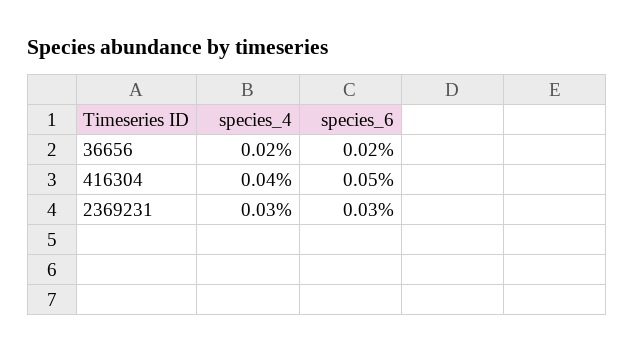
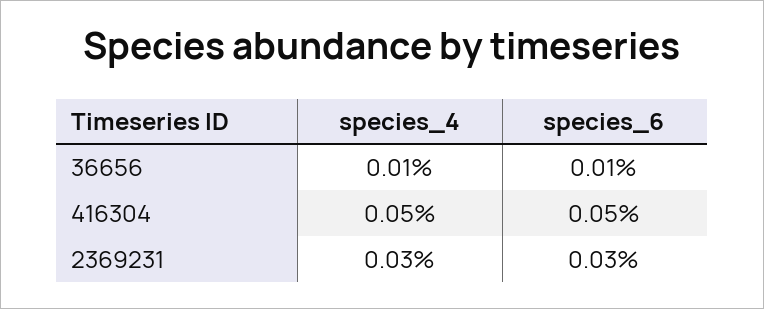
  {
    "species_4": {
-     "36656": 0.02,
+     "36656": 0.01,
-     "416304": 0.04,
+     "416304": 0.05,
      "2369231": 0.03
    },
    "species_6": {
-     "36656": 0.02,
+     "36656": 0.01,
      "416304": 0.05,
      "2369231": 0.03
    }
  }

